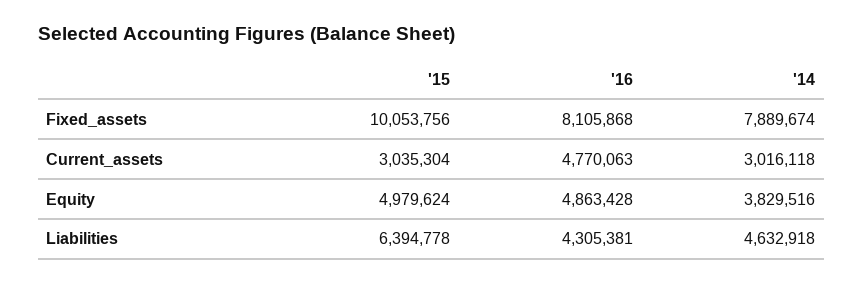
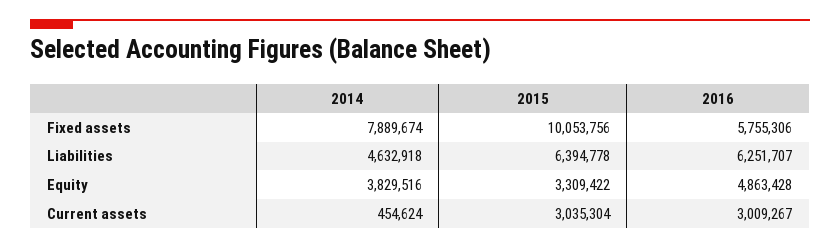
  {
    "'15": {
      "Fixed_assets": 10053756,
      "Current_assets": 3035304,
-     "Equity": 4979624,
+     "Equity": 3309422,
      "Liabilities": 6394778
    },
    "'16": {
-     "Fixed_assets": 8105868,
+     "Fixed_assets": 5755306,
-     "Current_assets": 4770063,
+     "Current_assets": 3009267,
      "Equity": 4863428,
-     "Liabilities": 4305381
+     "Liabilities": 6251707
    },
    "'14": {
      "Fixed_assets": 7889674,
-     "Current_assets": 3016118,
+     "Current_assets": 454624,
      "Equity": 3829516,
      "Liabilities": 4632918
    }
  }

